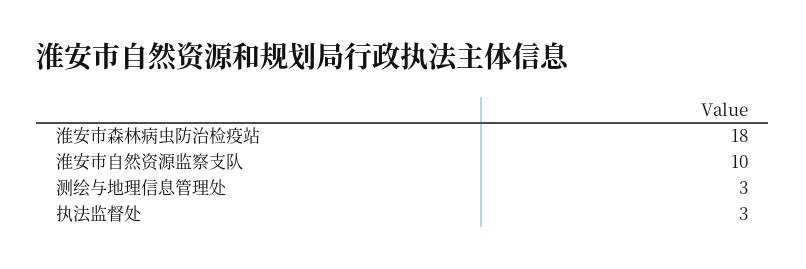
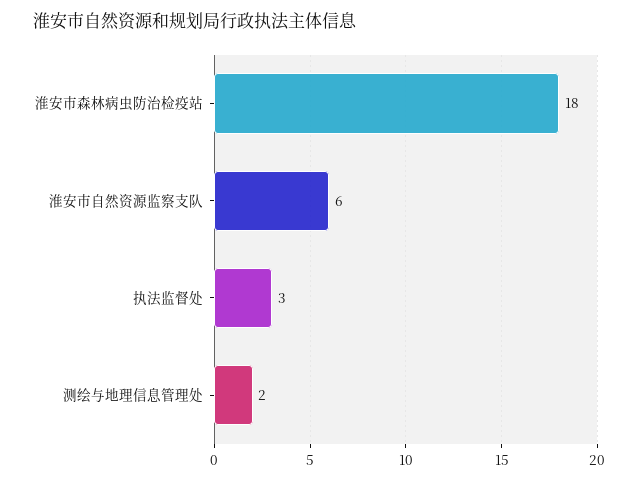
  {
    "淮安市森林病虫防治检疫站": 18,
-   "淮安市自然资源监察支队": 10,
+   "淮安市自然资源监察支队": 6,
-   "测绘与地理信息管理处": 3,
+   "测绘与地理信息管理处": 2,
    "执法监督处": 3
  }

